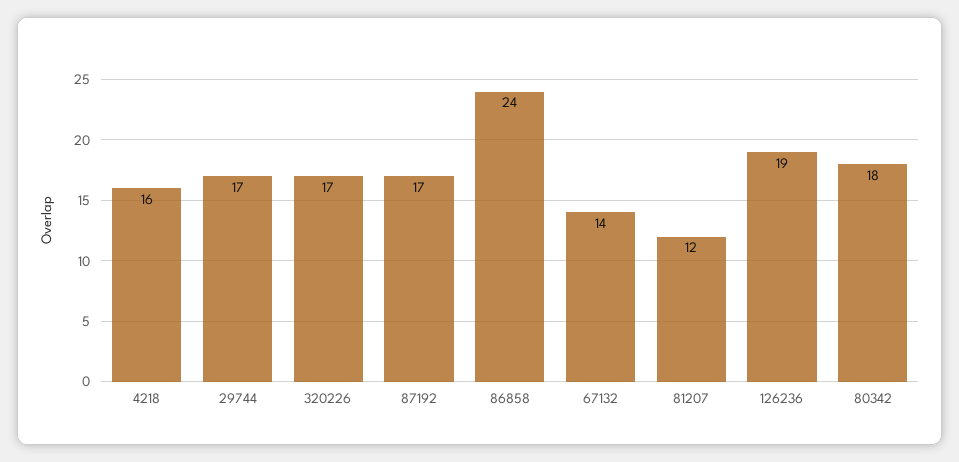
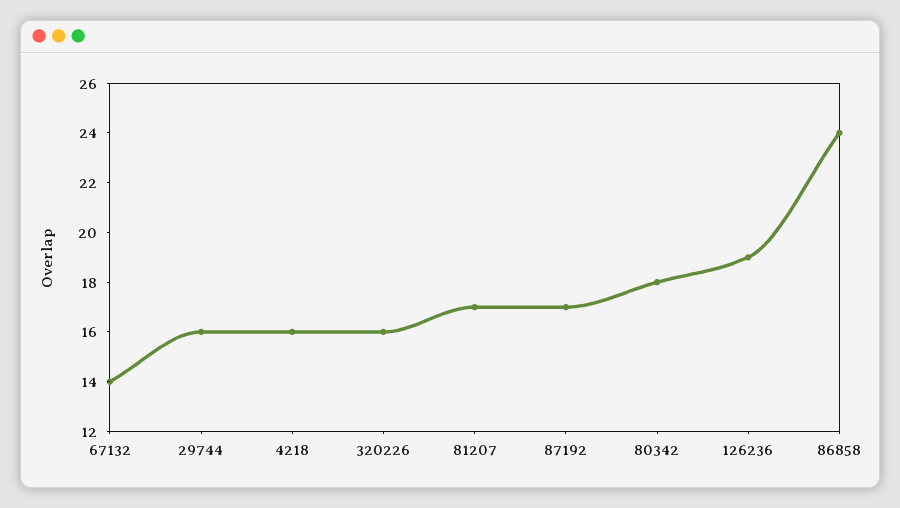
  {
    "4218": 16,
-   "29744": 17,
+   "29744": 16,
-   "320226": 17,
+   "320226": 16,
    "87192": 17,
    "86858": 24,
    "67132": 14,
-   "81207": 12,
+   "81207": 17,
    "126236": 19,
    "80342": 18
  }

